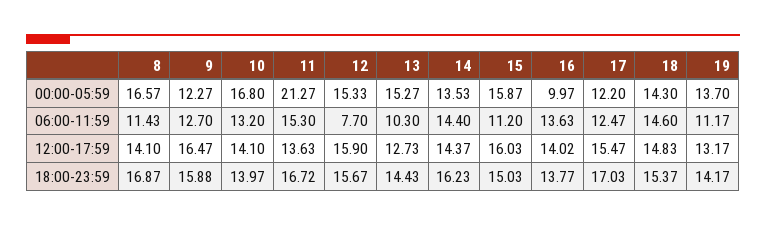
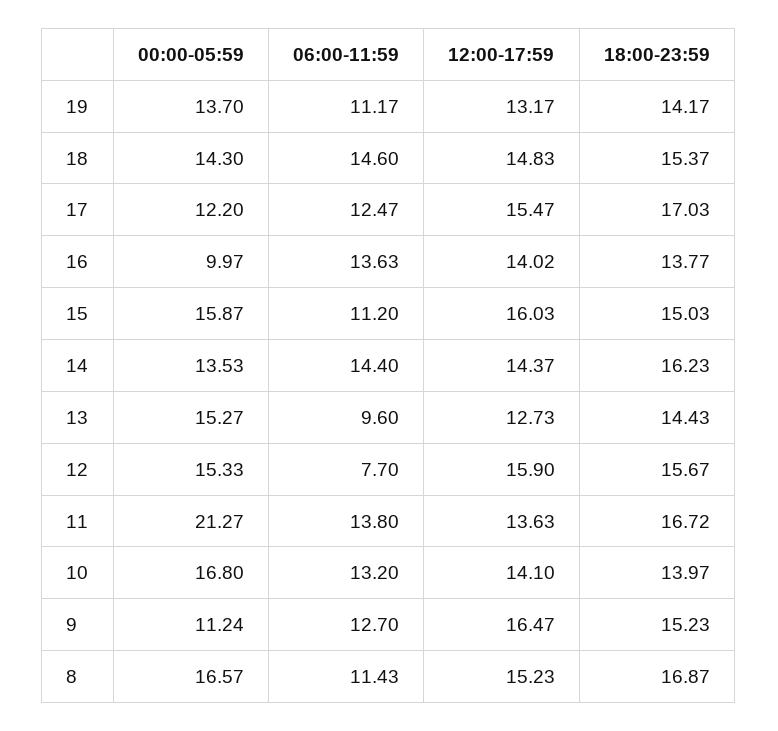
  {
    "8": {
      "00:00-05:59": 16.57,
      "06:00-11:59": 11.43,
-     "12:00-17:59": 14.1,
+     "12:00-17:59": 15.23,
      "18:00-23:59": 16.87
    },
    "9": {
-     "00:00-05:59": 12.27,
+     "00:00-05:59": 11.24,
      "06:00-11:59": 12.7,
      "12:00-17:59": 16.47,
-     "18:00-23:59": 15.88
+     "18:00-23:59": 15.23
    },
    "10": {
      "00:00-05:59": 16.8,
      "06:00-11:59": 13.2,
      "12:00-17:59": 14.1,
      "18:00-23:59": 13.97
    },
    "11": {
      "00:00-05:59": 21.27,
-     "06:00-11:59": 15.3,
+     "06:00-11:59": 13.8,
      "12:00-17:59": 13.63,
      "18:00-23:59": 16.72
    },
    "12": {
      "00:00-05:59": 15.33,
      "06:00-11:59": 7.7,
      "12:00-17:59": 15.9,
      "18:00-23:59": 15.67
    },
    "13": {
      "00:00-05:59": 15.27,
-     "06:00-11:59": 10.3,
+     "06:00-11:59": 9.6,
      "12:00-17:59": 12.73,
      "18:00-23:59": 14.43
    },
    "14": {
      "00:00-05:59": 13.53,
      "06:00-11:59": 14.4,
      "12:00-17:59": 14.37,
      "18:00-23:59": 16.23
    },
    "15": {
      "00:00-05:59": 15.87,
      "06:00-11:59": 11.2,
      "12:00-17:59": 16.03,
      "18:00-23:59": 15.03
    },
    "16": {
      "00:00-05:59": 9.97,
      "06:00-11:59": 13.63,
      "12:00-17:59": 14.02,
      "18:00-23:59": 13.77
    },
    "17": {
      "00:00-05:59": 12.2,
      "06:00-11:59": 12.47,
      "12:00-17:59": 15.47,
      "18:00-23:59": 17.03
    },
    "18": {
      "00:00-05:59": 14.3,
      "06:00-11:59": 14.6,
      "12:00-17:59": 14.83,
      "18:00-23:59": 15.37
    },
    "19": {
      "00:00-05:59": 13.7,
      "06:00-11:59": 11.17,
      "12:00-17:59": 13.17,
      "18:00-23:59": 14.17
    }
  }

